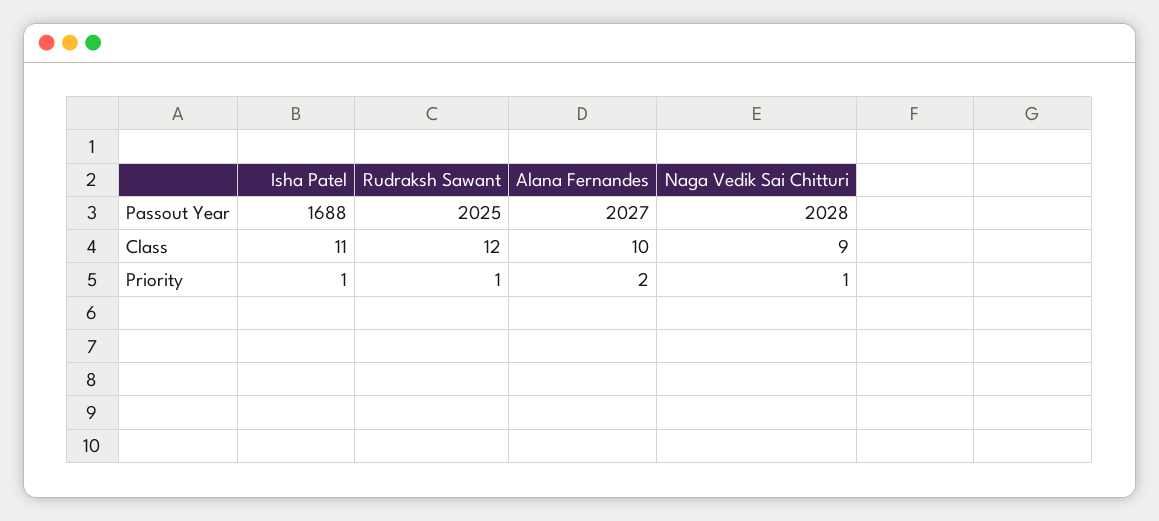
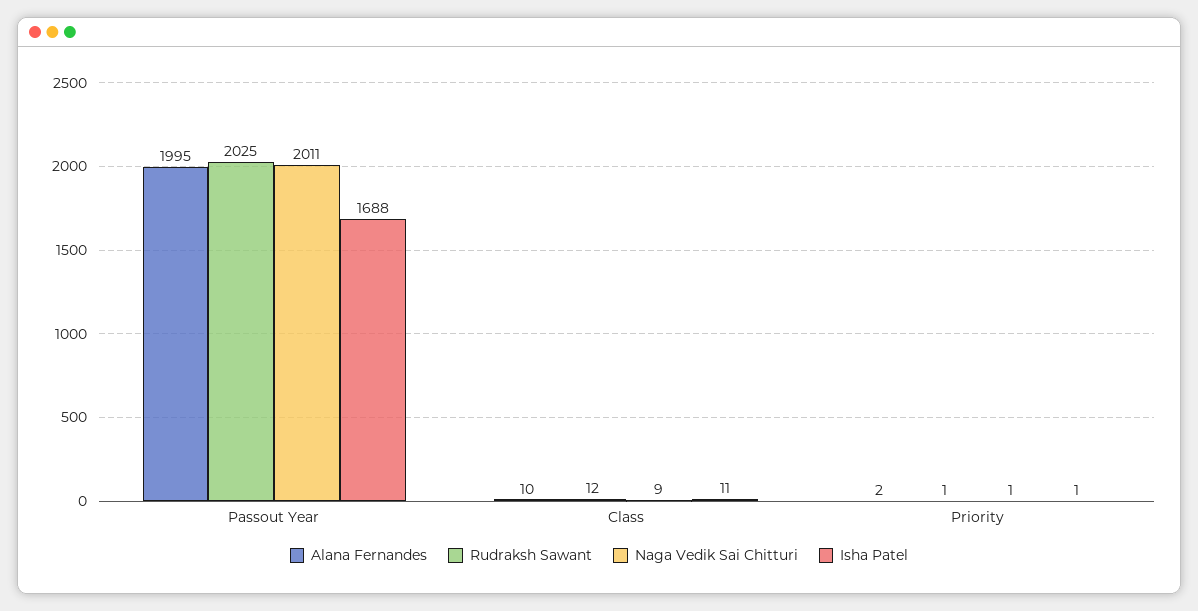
  {
    "Isha Patel": {
      "Passout Year": 1688,
      "Class": 11,
      "Priority": 1
    },
    "Rudraksh Sawant": {
      "Passout Year": 2025,
      "Class": 12,
      "Priority": 1
    },
    "Alana Fernandes": {
-     "Passout Year": 2027,
+     "Passout Year": 1995,
      "Class": 10,
      "Priority": 2
    },
    "Naga Vedik Sai Chitturi": {
-     "Passout Year": 2028,
+     "Passout Year": 2011,
      "Class": 9,
      "Priority": 1
    }
  }

